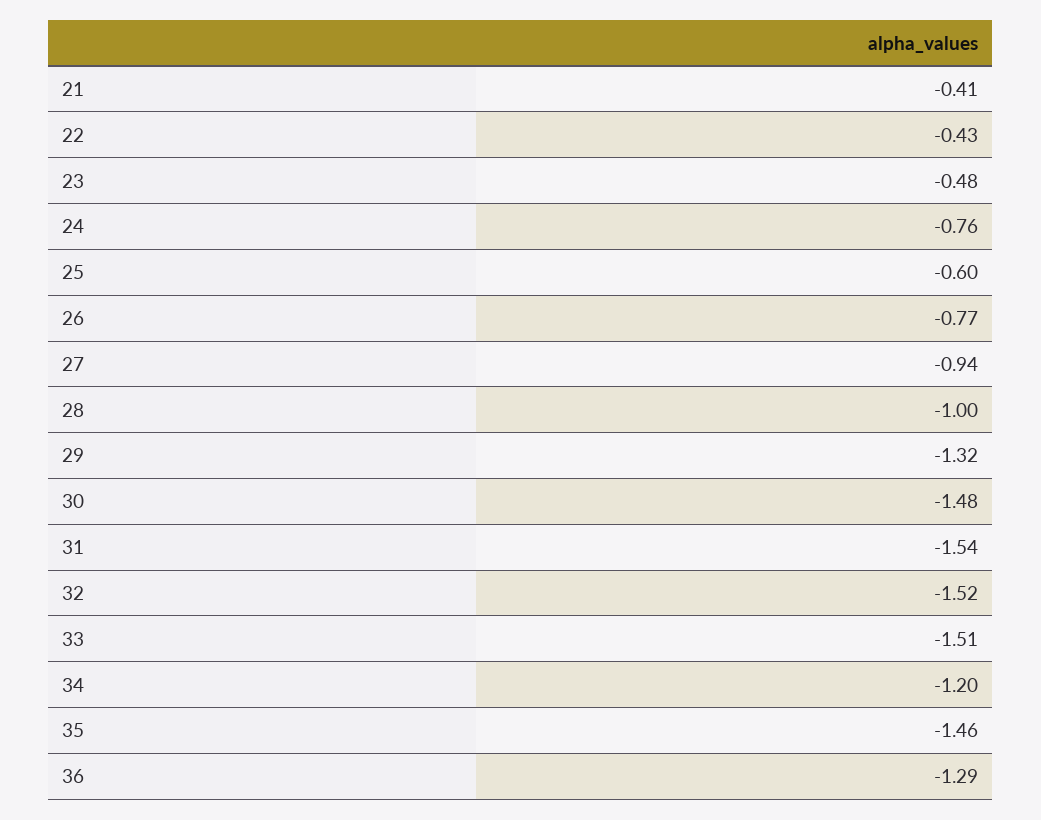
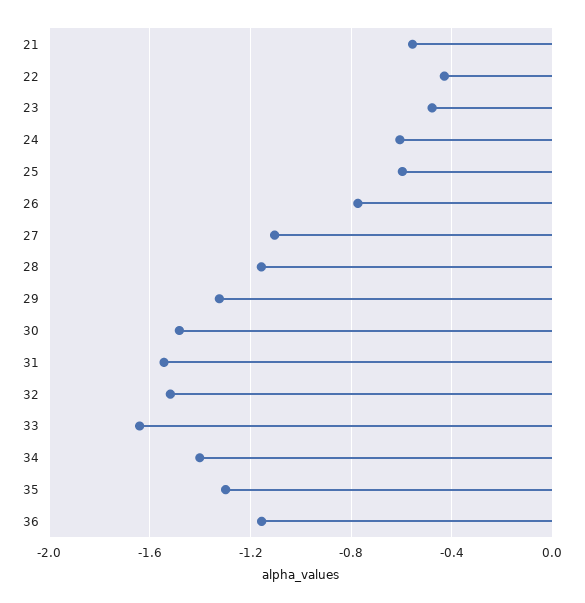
  {
-   "21": -0.41,
+   "21": -0.55,
    "22": -0.43,
    "23": -0.48,
-   "24": -0.76,
+   "24": -0.6,
    "25": -0.6,
    "26": -0.77,
-   "27": -0.94,
+   "27": -1.1,
-   "28": -1,
+   "28": -1.15,
    "29": -1.32,
    "30": -1.48,
    "31": -1.54,
    "32": -1.52,
-   "33": -1.51,
+   "33": -1.65,
-   "34": -1.2,
+   "34": -1.4,
-   "35": -1.46,
+   "35": -1.3,
-   "36": -1.29
+   "36": -1.15
  }

